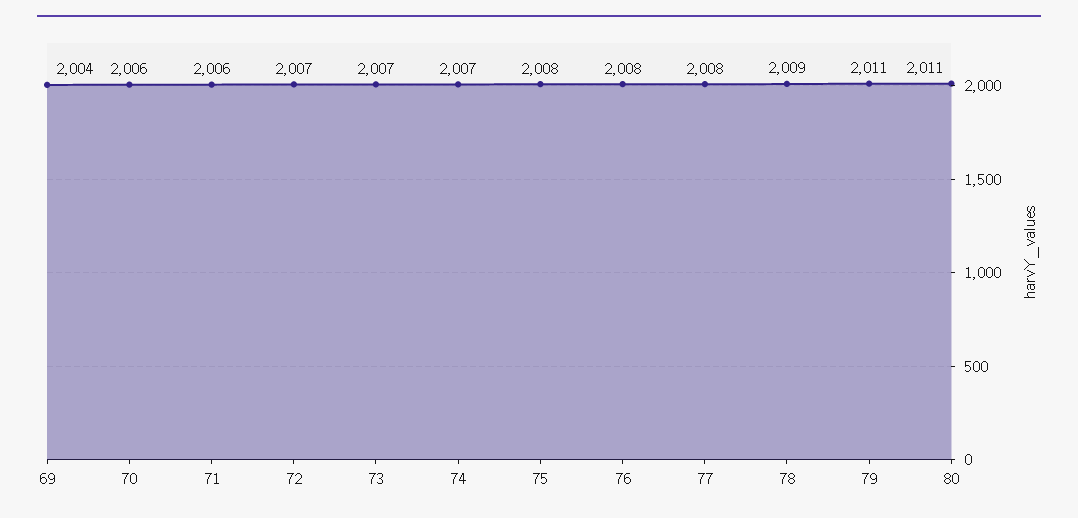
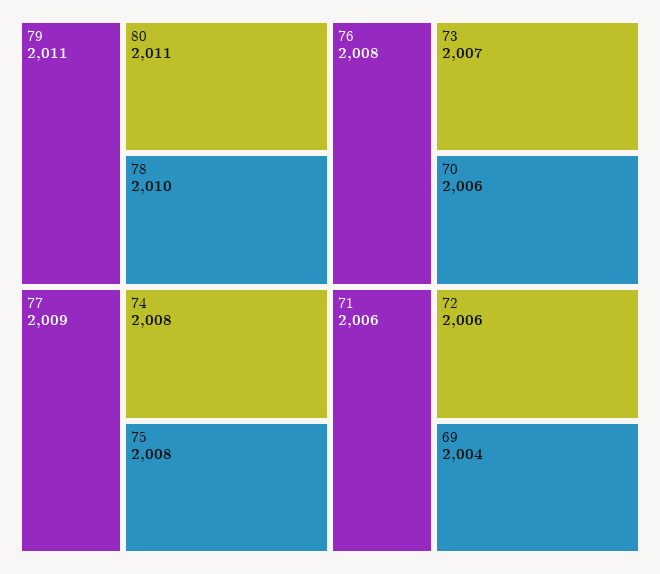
  {
    "69": 2004,
    "70": 2006,
    "71": 2006,
-   "72": 2007,
+   "72": 2006,
    "73": 2007,
-   "74": 2007,
+   "74": 2008,
    "75": 2008,
    "76": 2008,
-   "77": 2008,
+   "77": 2009,
-   "78": 2009,
+   "78": 2010,
    "79": 2011,
    "80": 2011
  }

